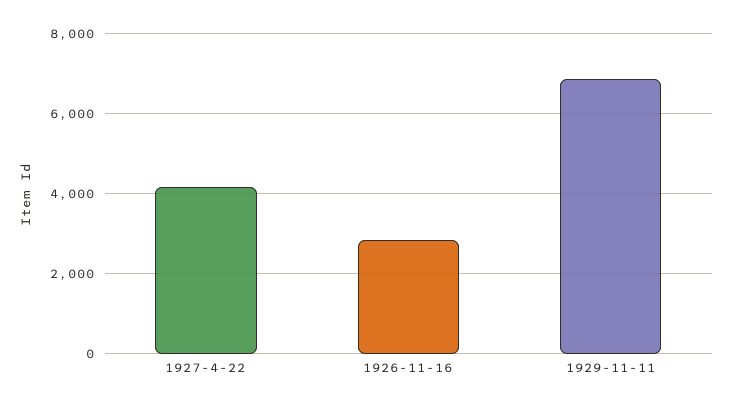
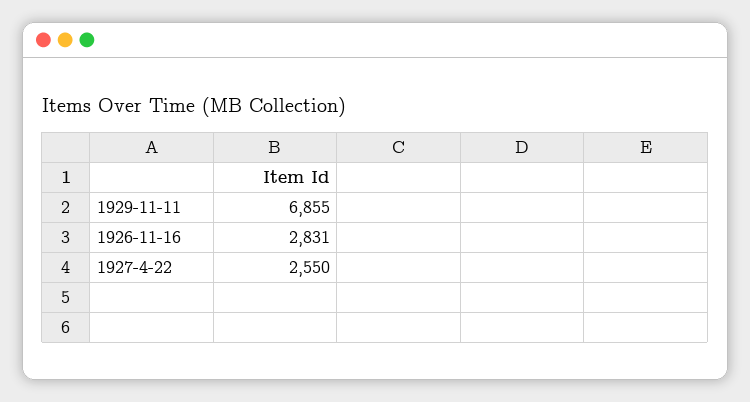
  {
-   "1927-4-22": 4200,
+   "1927-4-22": 2550,
    "1926-11-16": 2831,
    "1929-11-11": 6855
  }

